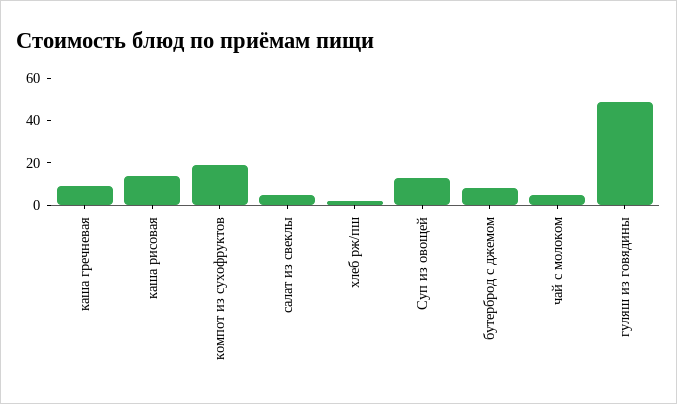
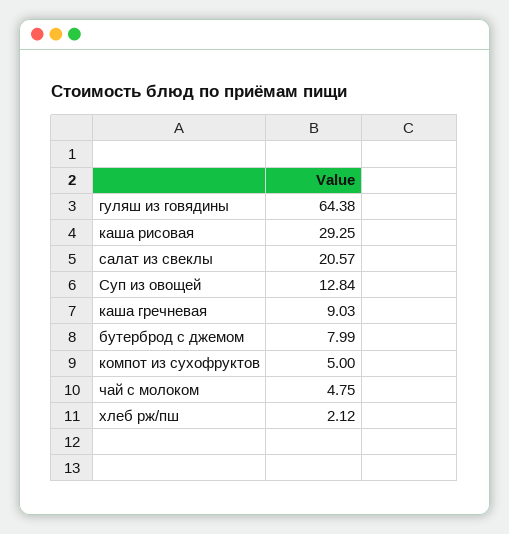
  {
    "каша гречневая": 9.03,
-   "каша рисовая": 15,
+   "каша рисовая": 29.25,
-   "компот из сухофруктов": 20,
+   "компот из сухофруктов": 5,
-   "салат из свеклы": 5,
+   "салат из свеклы": 20.57,
    "хлеб рж/пш": 2.12,
    "Суп из овощей": 12.84,
    "бутерброд с джемом": 7.99,
    "чай с молоком": 4.75,
-   "гуляш из говядины": 50
+   "гуляш из говядины": 64.38
  }

